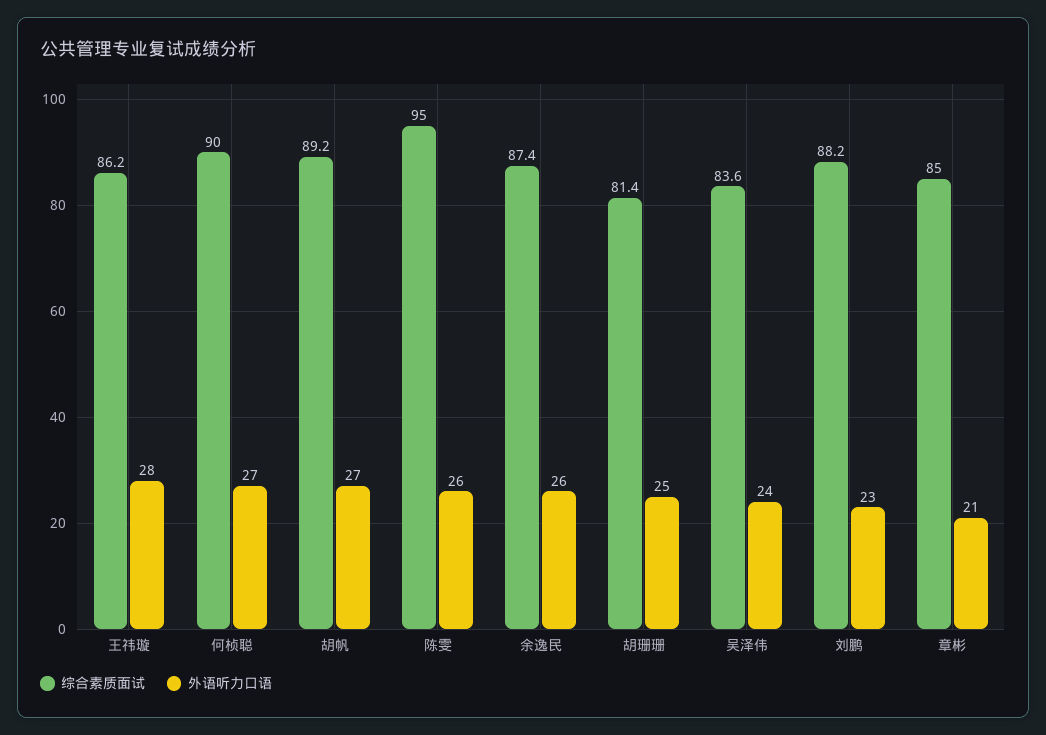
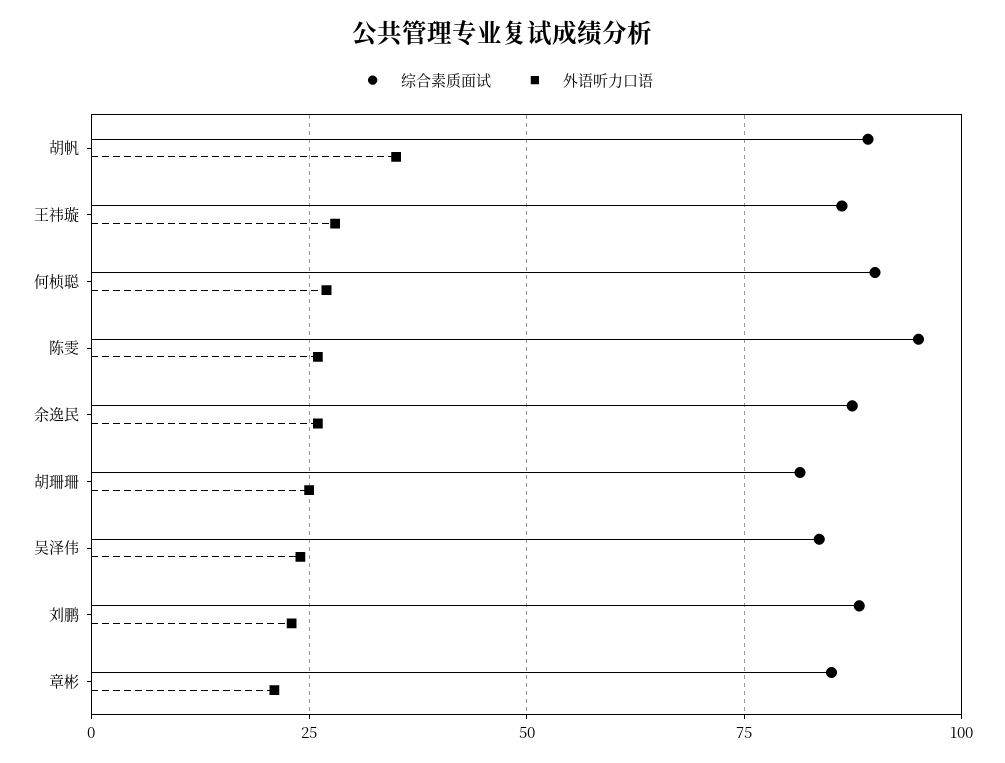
  {
    "综合素质面试": {
      "王祎璇": 86.2,
      "何桢聪": 90,
      "胡帆": 89.2,
      "陈雯": 95,
      "余逸民": 87.4,
      "胡珊珊": 81.4,
      "吴泽伟": 83.6,
      "刘鹏": 88.2,
      "章彬": 85
    },
    "外语听力口语": {
      "王祎璇": 28,
      "何桢聪": 27,
-     "胡帆": 27,
+     "胡帆": 35,
      "陈雯": 26,
      "余逸民": 26,
      "胡珊珊": 25,
      "吴泽伟": 24,
      "刘鹏": 23,
      "章彬": 21
    }
  }

